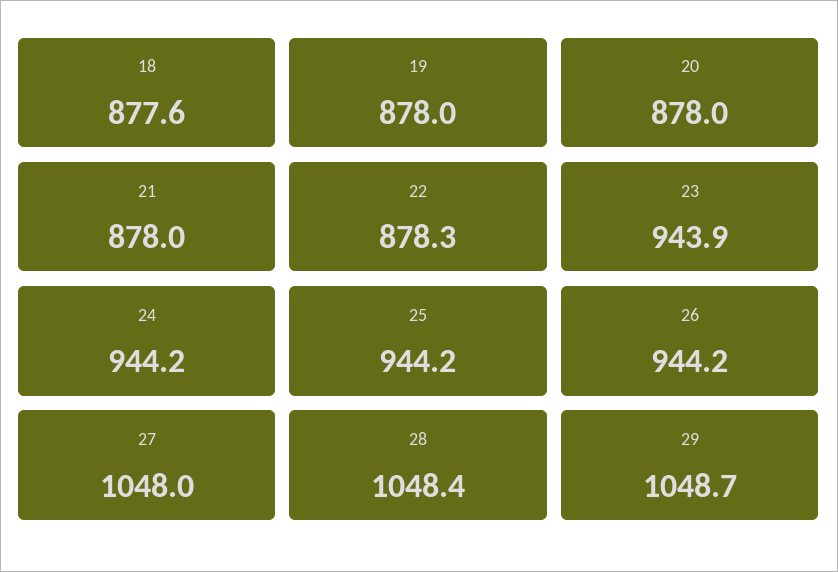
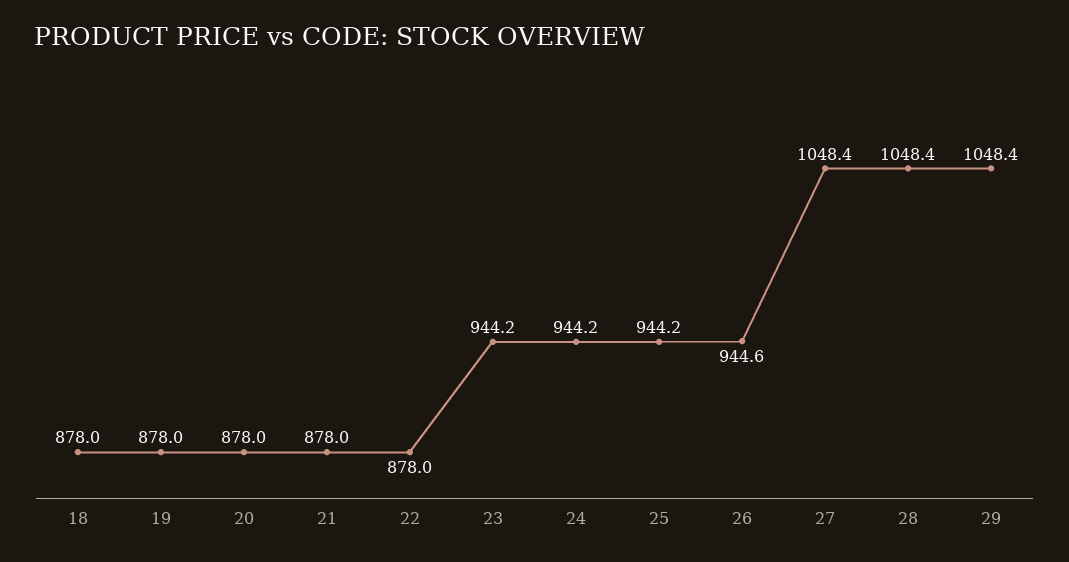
  {
-   "18": 877.6,
+   "18": 878,
    "19": 878,
    "20": 878,
    "21": 878,
-   "22": 878.3,
+   "22": 878,
-   "23": 943.9,
+   "23": 944.2,
    "24": 944.2,
    "25": 944.2,
-   "26": 944.2,
+   "26": 944.6,
-   "27": 1048,
+   "27": 1048.4,
    "28": 1048.4,
-   "29": 1048.7
+   "29": 1048.4
  }

